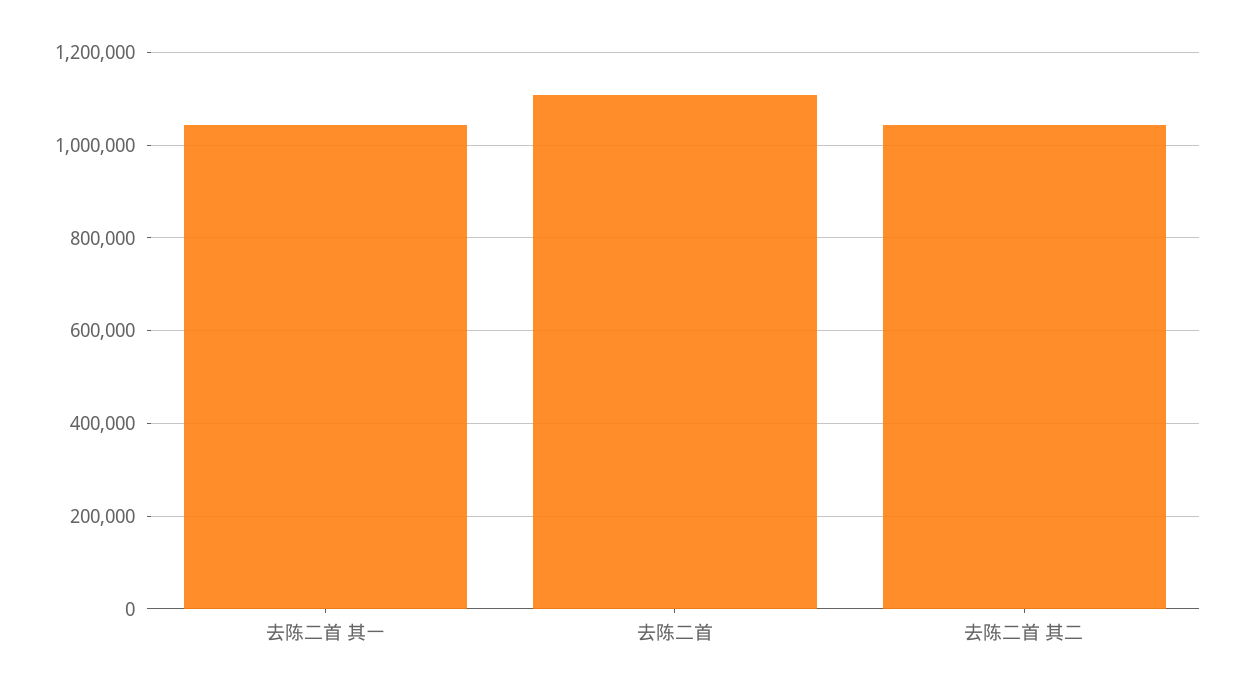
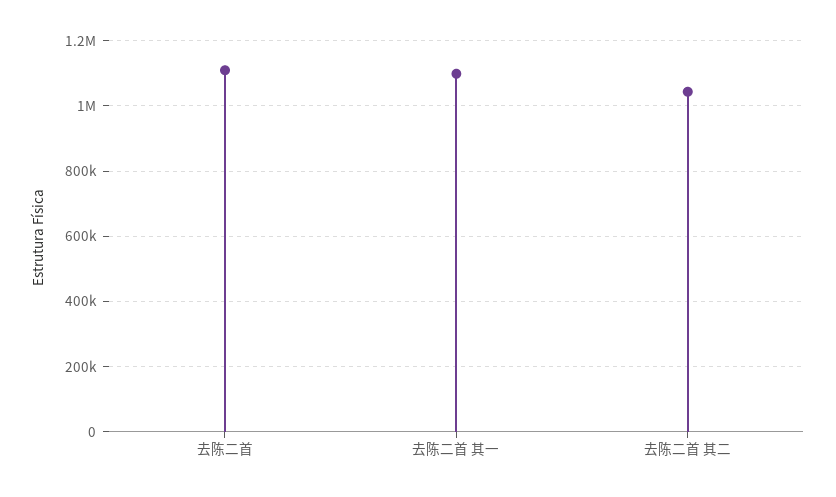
  {
-   "去陈二首 其一": 1040000,
+   "去陈二首 其一": 1100000,
    "去陈二首": 1100000,
    "去陈二首 其二": 1040000
  }

